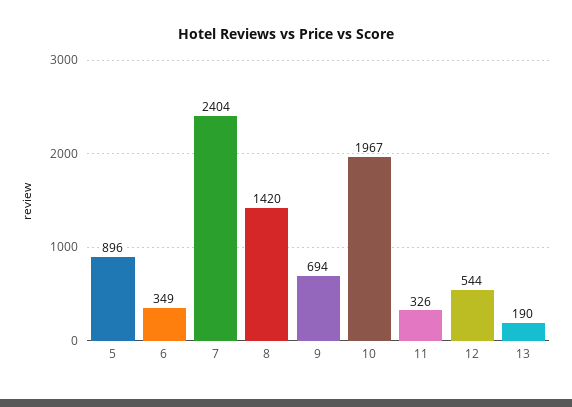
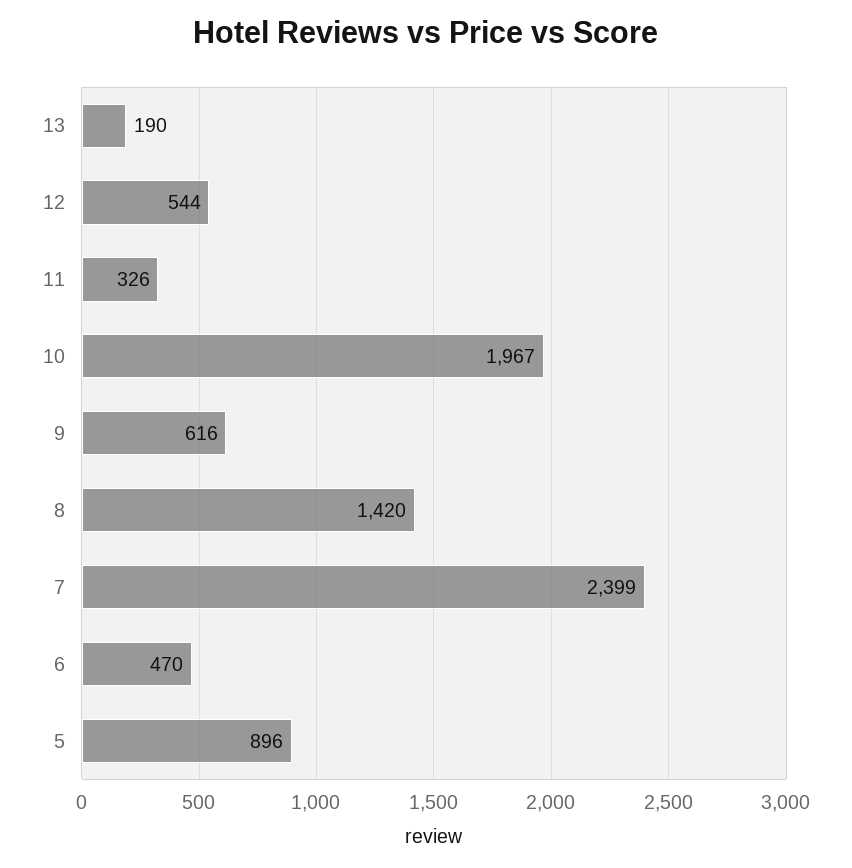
  {
    "5": 896,
-   "6": 349,
+   "6": 470,
-   "7": 2404,
+   "7": 2399,
    "8": 1420,
-   "9": 694,
+   "9": 616,
    "10": 1967,
    "11": 326,
    "12": 544,
    "13": 190
  }

